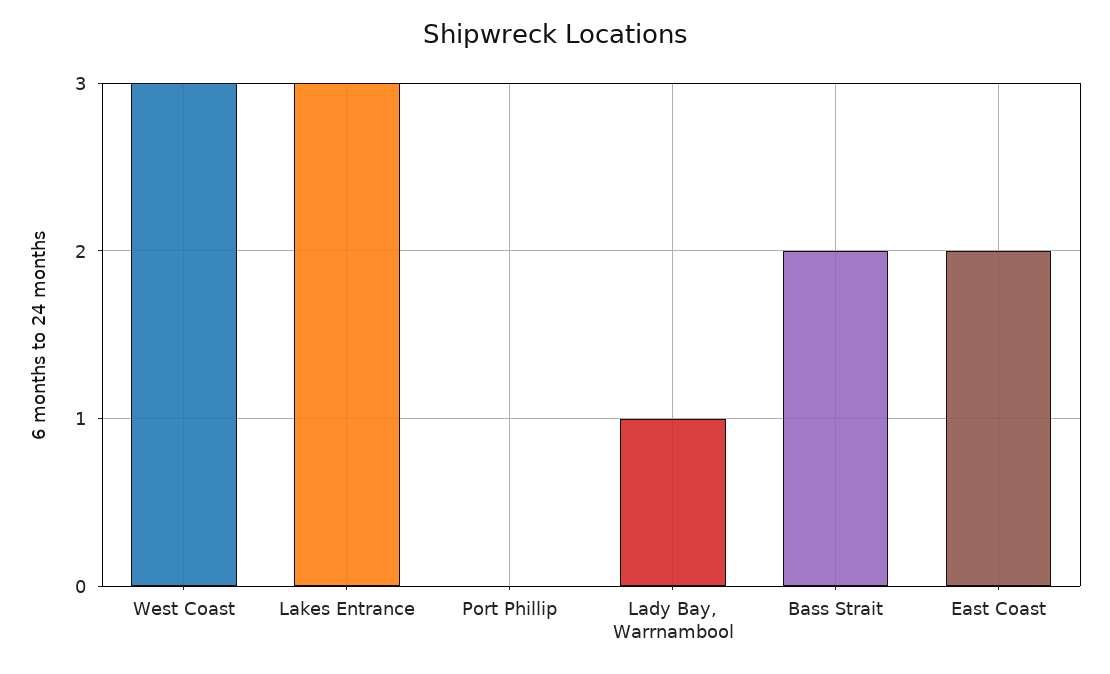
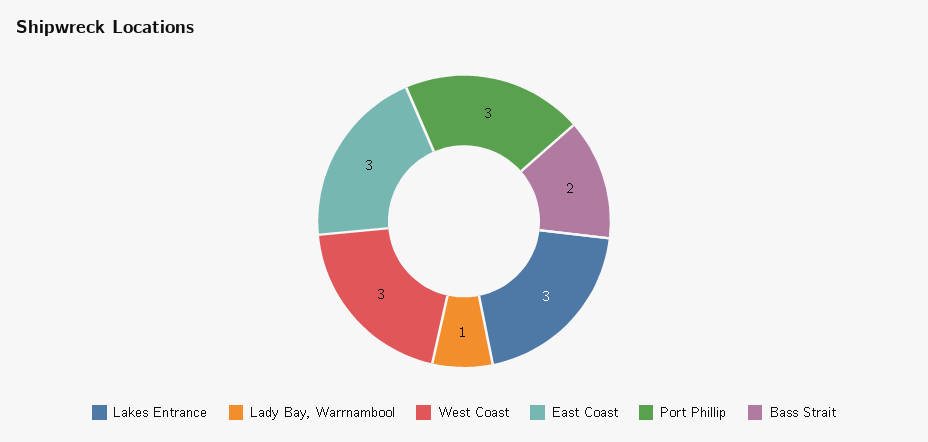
  {
    "West Coast": 3,
    "Lakes Entrance": 3,
-   "Port Phillip": 0,
+   "Port Phillip": 3,
    "Lady Bay, Warrnambool": 1,
    "Bass Strait": 2,
-   "East Coast": 2
+   "East Coast": 3
  }

